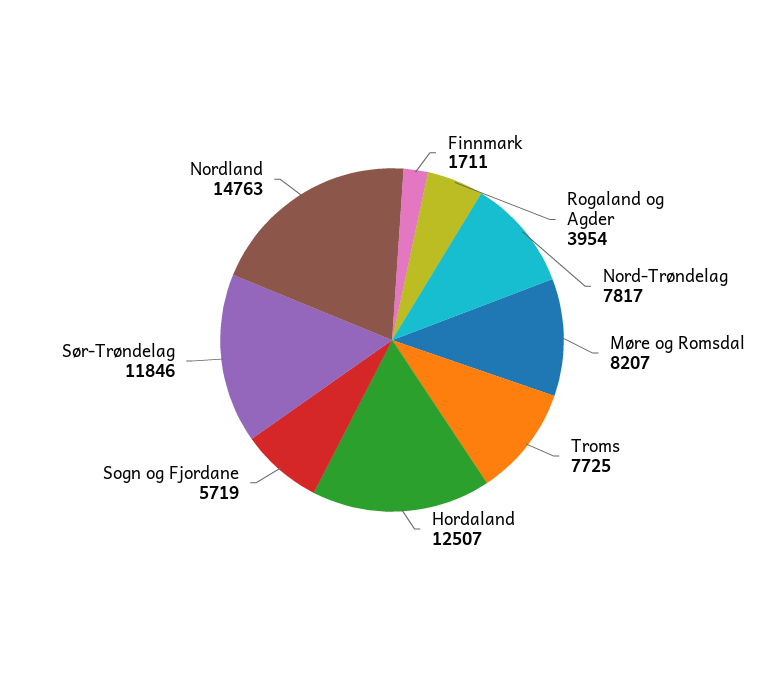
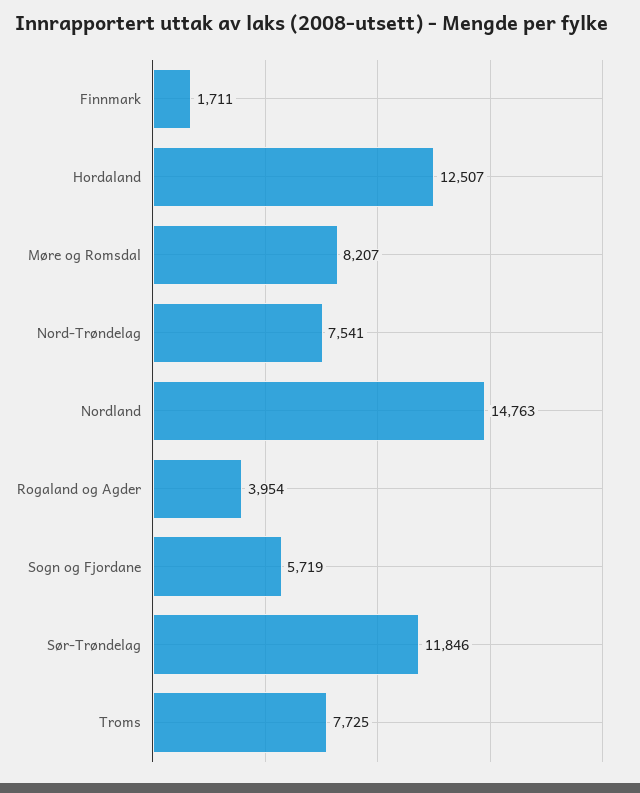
  {
    "Finnmark": 1711,
    "Rogaland og Agder": 3954,
-   "Nord-Trøndelag": 7817,
+   "Nord-Trøndelag": 7541,
    "Møre og Romsdal": 8207,
    "Troms": 7725,
    "Hordaland": 12507,
    "Sogn og Fjordane": 5719,
    "Sør-Trøndelag": 11846,
    "Nordland": 14763
  }

